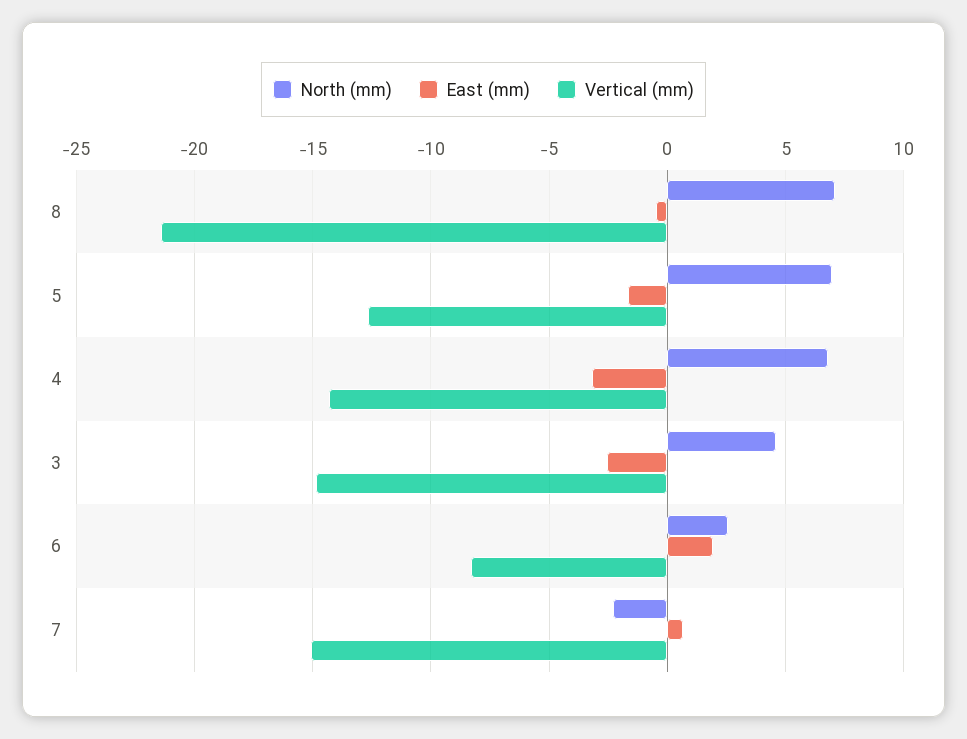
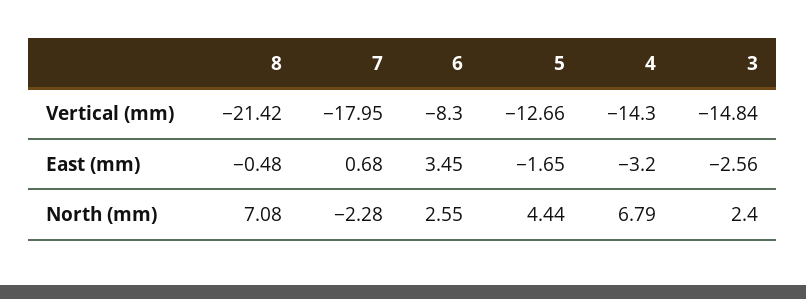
  {
    "North (mm)": {
      "8": 7.08,
-     "5": 7,
+     "5": 4.44,
      "4": 6.79,
-     "3": 4.5,
+     "3": 2.4,
      "6": 2.55,
      "7": -2.28
    },
    "East (mm)": {
      "8": -0.48,
      "5": -1.65,
      "4": -3.2,
      "3": -2.56,
-     "6": 2,
+     "6": 3.45,
      "7": 0.68
    },
    "Vertical (mm)": {
      "8": -21.42,
      "5": -12.66,
      "4": -14.3,
      "3": -14.84,
      "6": -8.3,
-     "7": -15
+     "7": -17.95
    }
  }

